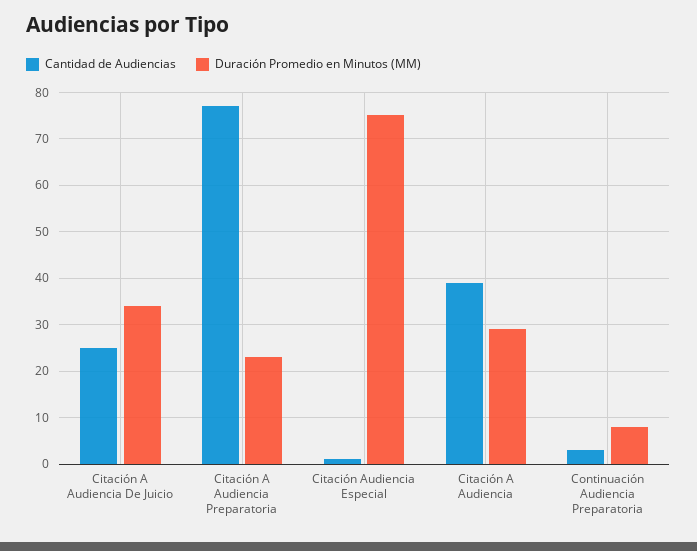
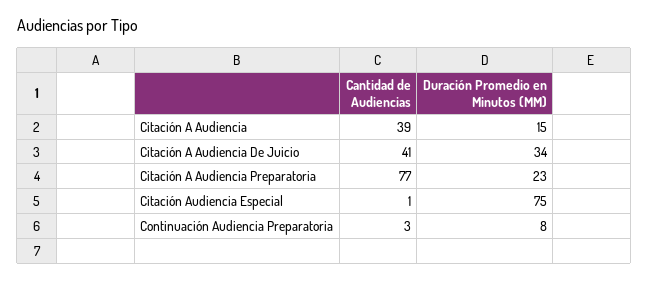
  {
    "Cantidad de Audiencias": {
-     "Citación A Audiencia De Juicio": 25,
+     "Citación A Audiencia De Juicio": 41,
      "Citación A Audiencia Preparatoria": 77,
      "Citación Audiencia Especial": 1,
      "Citación A Audiencia": 39,
      "Continuación Audiencia Preparatoria": 3
    },
    "Duración Promedio en Minutos (MM)": {
      "Citación A Audiencia De Juicio": 34,
      "Citación A Audiencia Preparatoria": 23,
      "Citación Audiencia Especial": 75,
-     "Citación A Audiencia": 30,
+     "Citación A Audiencia": 15,
      "Continuación Audiencia Preparatoria": 8
    }
  }

